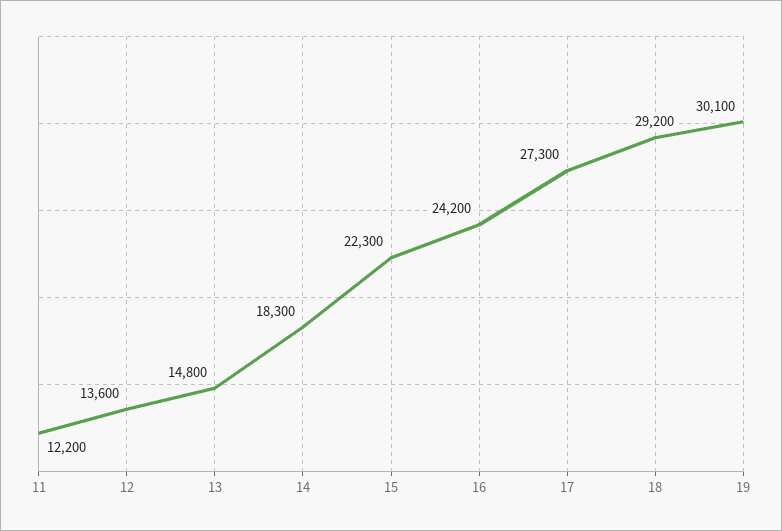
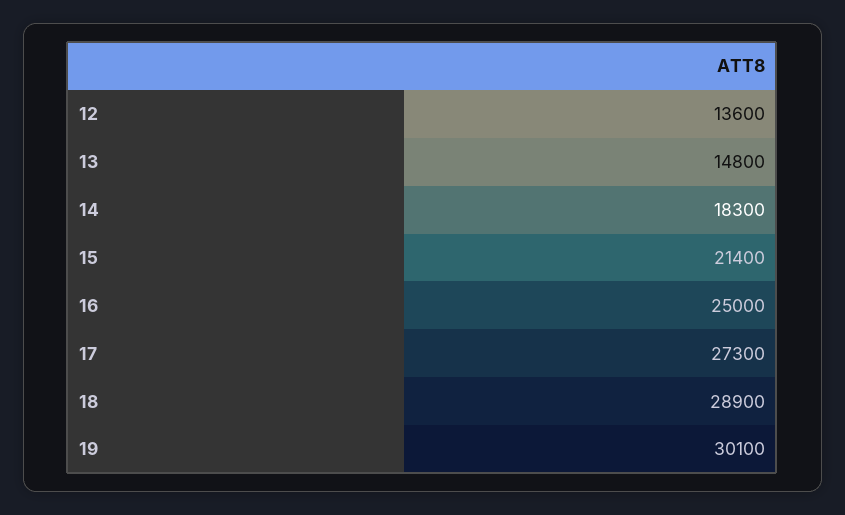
  {
-   "11": 12200,
    "12": 13600,
    "13": 14800,
    "14": 18300,
-   "15": 22300,
+   "15": 21400,
-   "16": 24200,
+   "16": 25000,
    "17": 27300,
-   "18": 29200,
+   "18": 28900,
    "19": 30100
  }

